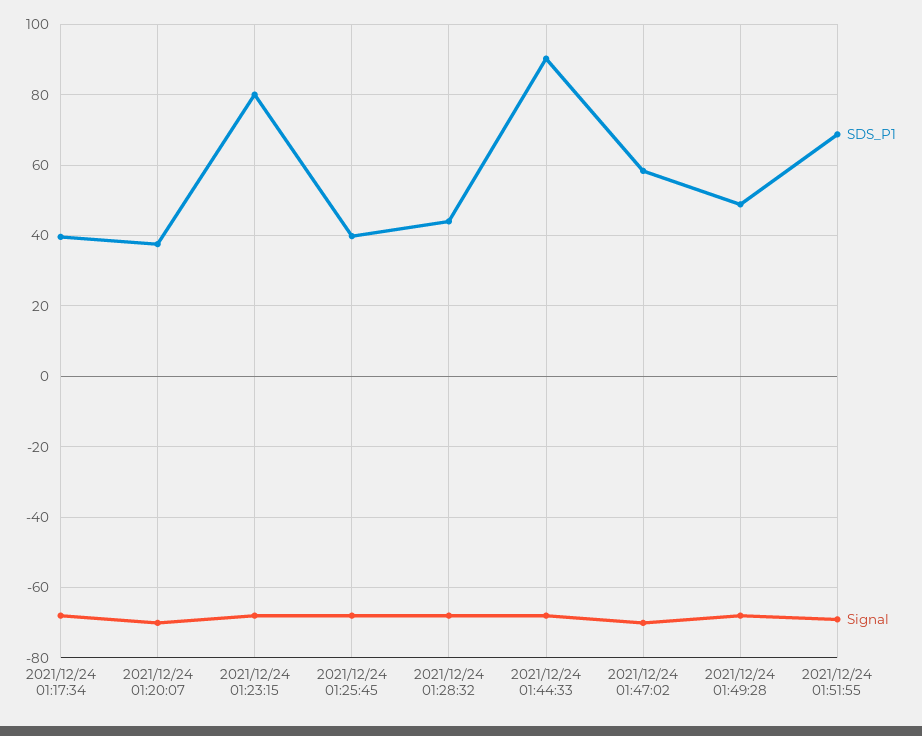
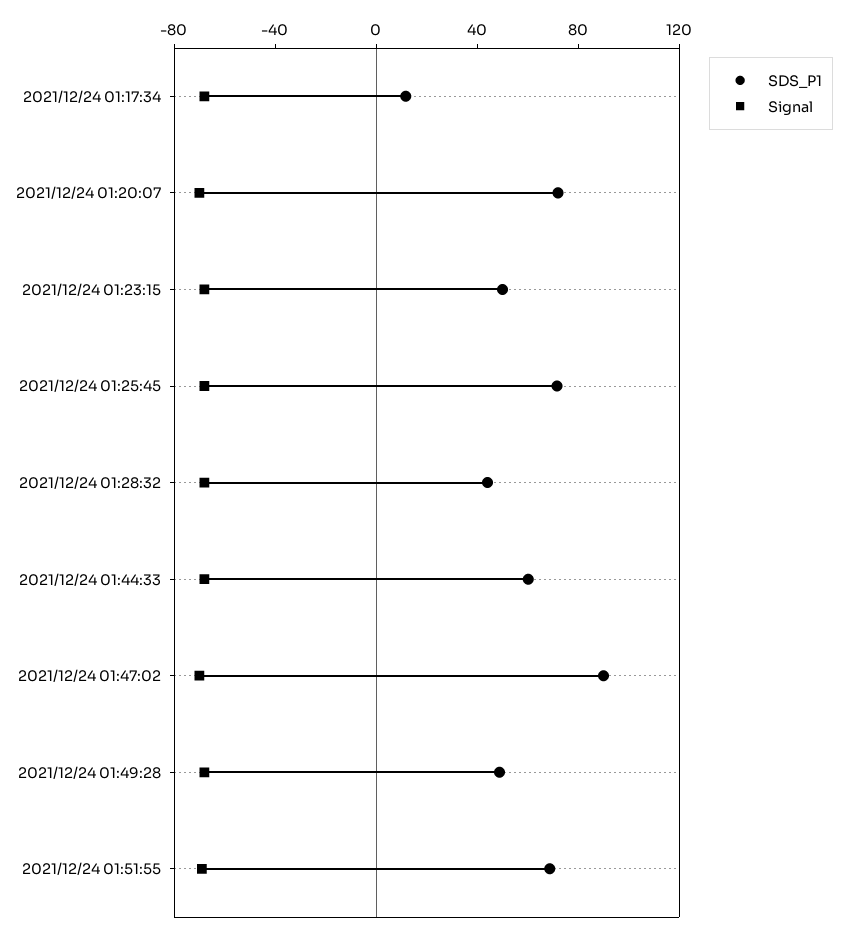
  {
    "SDS_P1": {
-     "2021/12/24 01:17:34": 40,
+     "2021/12/24 01:17:34": 10,
-     "2021/12/24 01:20:07": 38,
+     "2021/12/24 01:20:07": 70,
-     "2021/12/24 01:23:15": 80,
+     "2021/12/24 01:23:15": 50,
-     "2021/12/24 01:25:45": 40,
+     "2021/12/24 01:25:45": 70,
      "2021/12/24 01:28:32": 44,
-     "2021/12/24 01:44:33": 90,
+     "2021/12/24 01:44:33": 60,
-     "2021/12/24 01:47:02": 58,
+     "2021/12/24 01:47:02": 90,
      "2021/12/24 01:49:28": 48,
      "2021/12/24 01:51:55": 68
    },
    "Signal": {
      "2021/12/24 01:17:34": -68,
      "2021/12/24 01:20:07": -70,
      "2021/12/24 01:23:15": -68,
      "2021/12/24 01:25:45": -68,
      "2021/12/24 01:28:32": -68,
      "2021/12/24 01:44:33": -68,
      "2021/12/24 01:47:02": -70,
      "2021/12/24 01:49:28": -68,
      "2021/12/24 01:51:55": -70
    }
  }

